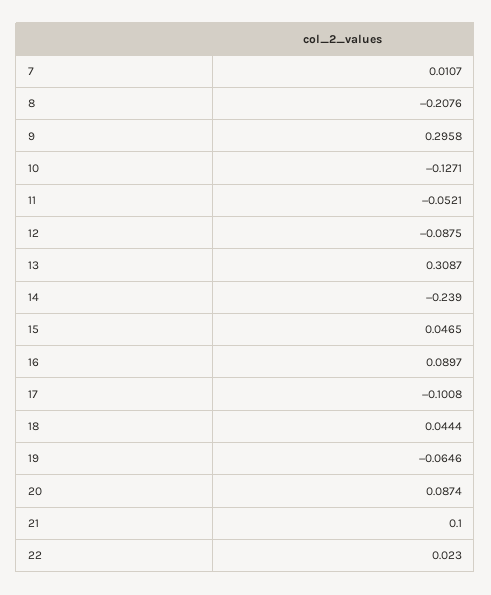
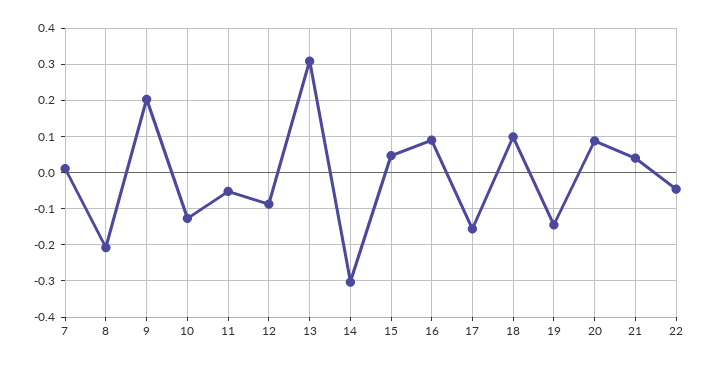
  {
    "7": 0.0107,
    "8": -0.2076,
-   "9": 0.2958,
+   "9": 0.2,
    "10": -0.1271,
    "11": -0.0521,
    "12": -0.0875,
    "13": 0.3087,
-   "14": -0.239,
+   "14": -0.3,
    "15": 0.0465,
    "16": 0.0897,
-   "17": -0.1008,
+   "17": -0.16,
-   "18": 0.0444,
+   "18": 0.1,
-   "19": -0.0646,
+   "19": -0.14,
    "20": 0.0874,
-   "21": 0.1,
+   "21": 0.04,
-   "22": 0.023
+   "22": -0.04
  }

